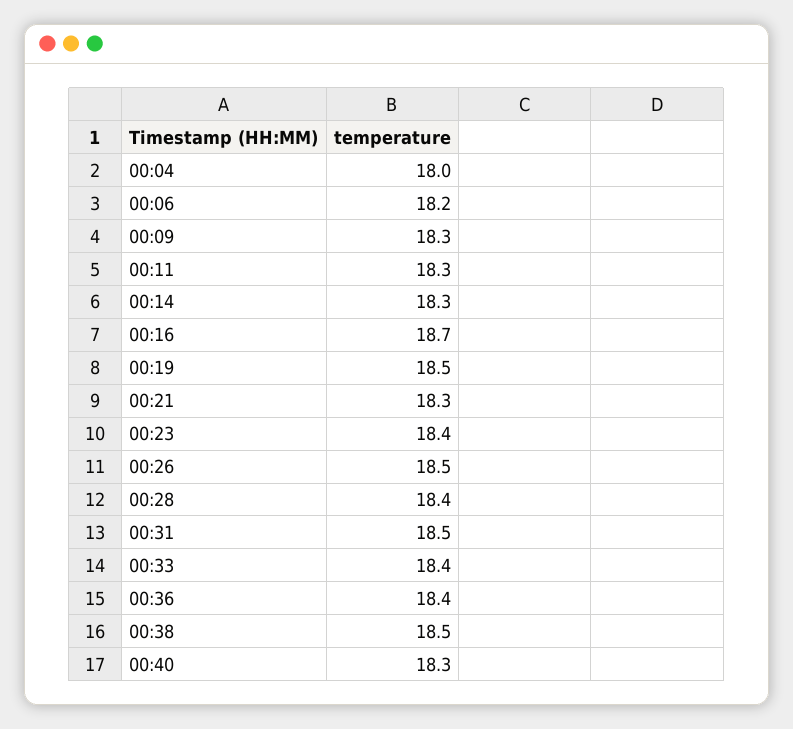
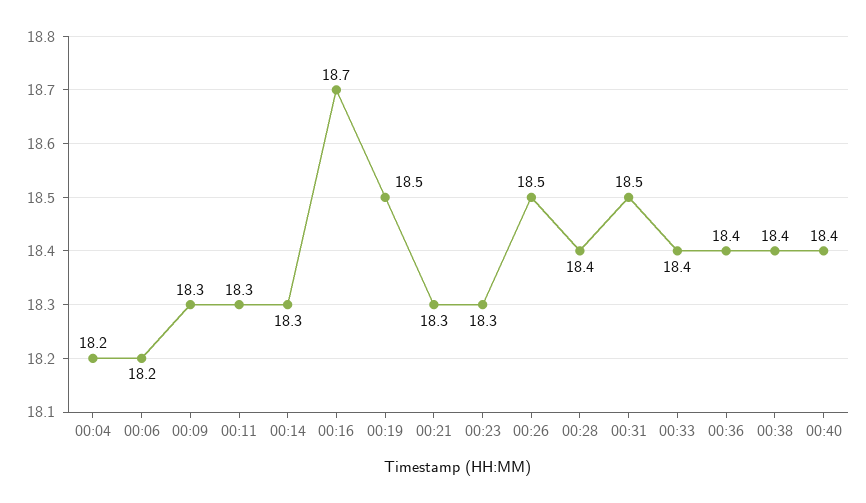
  {
-   "00:04": 18,
+   "00:04": 18.2,
    "00:06": 18.2,
    "00:09": 18.3,
    "00:11": 18.3,
    "00:14": 18.3,
    "00:16": 18.7,
    "00:19": 18.5,
    "00:21": 18.3,
-   "00:23": 18.4,
+   "00:23": 18.3,
    "00:26": 18.5,
    "00:28": 18.4,
    "00:31": 18.5,
    "00:33": 18.4,
    "00:36": 18.4,
-   "00:38": 18.5,
+   "00:38": 18.4,
-   "00:40": 18.3
+   "00:40": 18.4
  }

